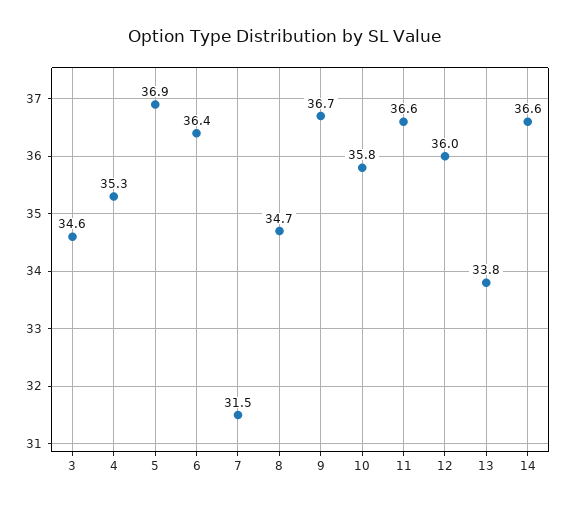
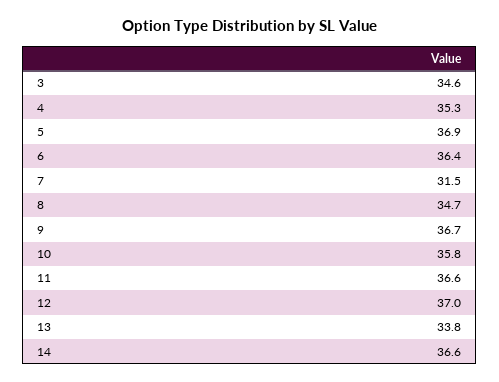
  {
    "3": 34.6,
    "4": 35.3,
    "5": 36.9,
    "6": 36.4,
    "7": 31.5,
    "8": 34.7,
    "9": 36.7,
    "10": 35.8,
    "11": 36.6,
-   "12": 36,
+   "12": 37,
    "13": 33.8,
    "14": 36.6
  }

